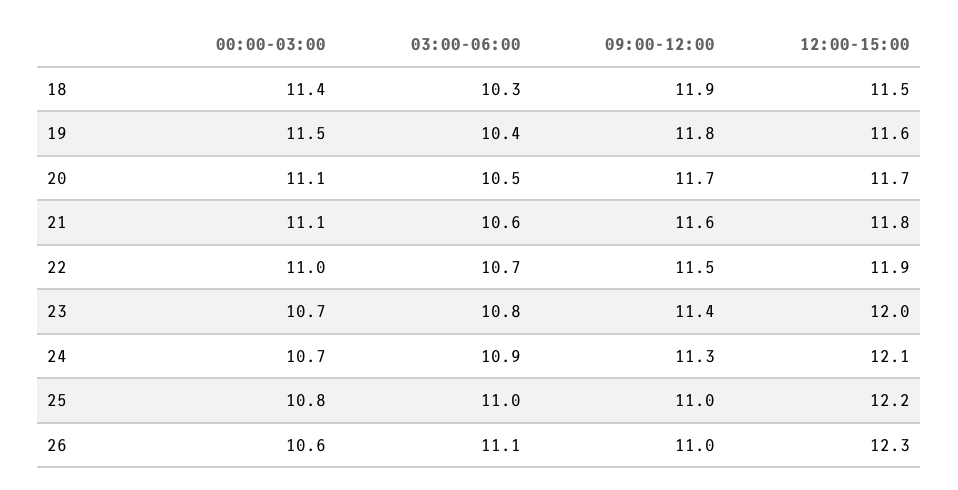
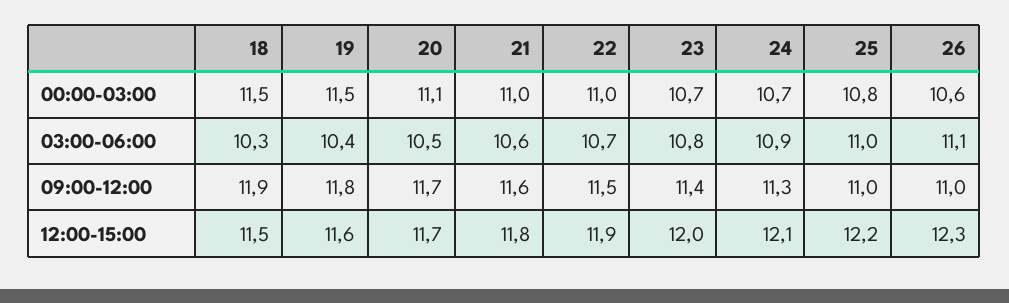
  {
    "00:00-03:00": {
-     "18": 11.4,
+     "18": 11.5,
      "19": 11.5,
      "20": 11.1,
-     "21": 11.1,
+     "21": 11,
      "22": 11,
      "23": 10.7,
      "24": 10.7,
      "25": 10.8,
      "26": 10.6
    },
    "03:00-06:00": {
      "18": 10.3,
      "19": 10.4,
      "20": 10.5,
      "21": 10.6,
      "22": 10.7,
      "23": 10.8,
      "24": 10.9,
      "25": 11,
      "26": 11.1
    },
    "09:00-12:00": {
      "18": 11.9,
      "19": 11.8,
      "20": 11.7,
      "21": 11.6,
      "22": 11.5,
      "23": 11.4,
      "24": 11.3,
      "25": 11,
      "26": 11
    },
    "12:00-15:00": {
      "18": 11.5,
      "19": 11.6,
      "20": 11.7,
      "21": 11.8,
      "22": 11.9,
      "23": 12,
      "24": 12.1,
      "25": 12.2,
      "26": 12.3
    }
  }

